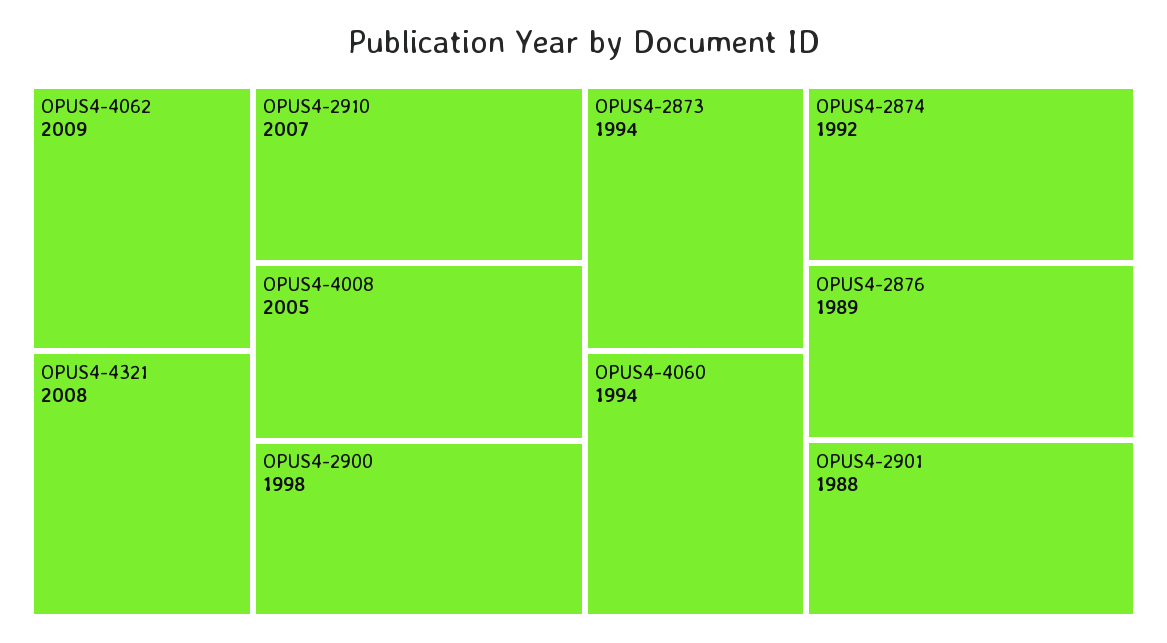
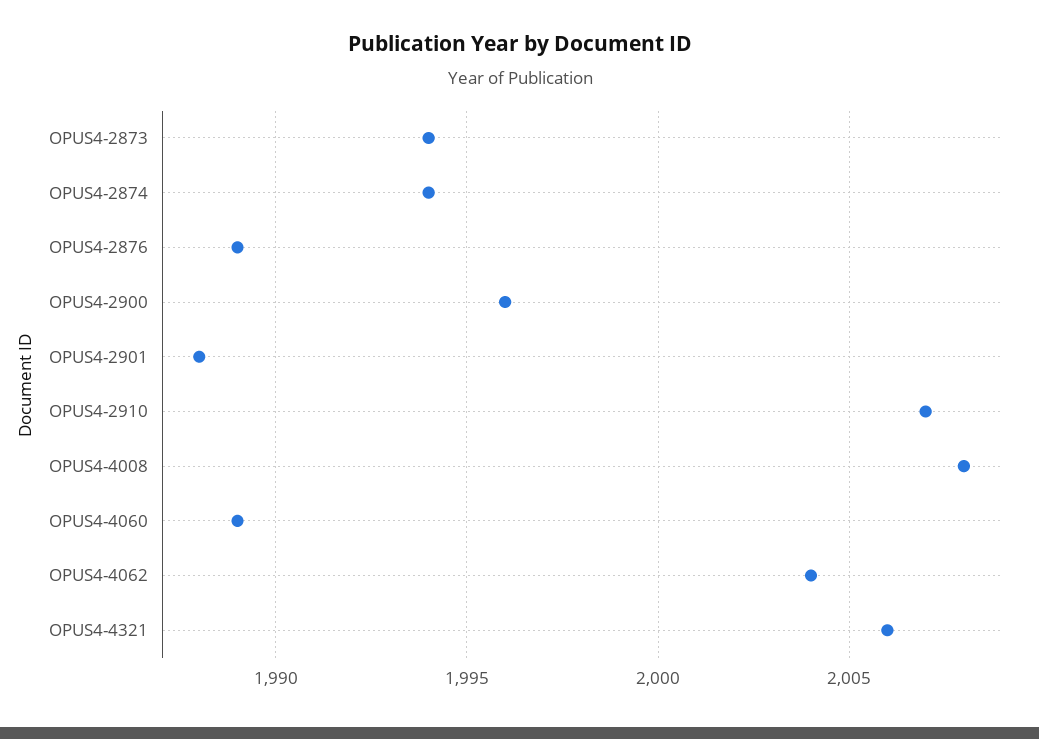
  {
-   "OPUS4-4062": 2009,
+   "OPUS4-4062": 2004,
-   "OPUS4-4321": 2008,
+   "OPUS4-4321": 2006,
    "OPUS4-2910": 2007,
-   "OPUS4-4008": 2005,
+   "OPUS4-4008": 2008,
-   "OPUS4-2900": 1998,
+   "OPUS4-2900": 1996,
    "OPUS4-2873": 1994,
-   "OPUS4-4060": 1994,
+   "OPUS4-4060": 1989,
-   "OPUS4-2874": 1992,
+   "OPUS4-2874": 1994,
    "OPUS4-2876": 1989,
    "OPUS4-2901": 1988
  }

